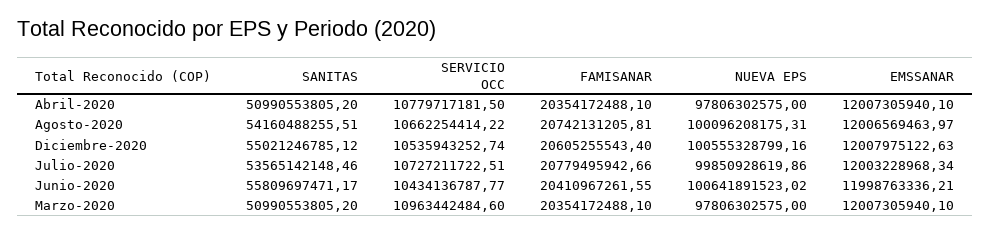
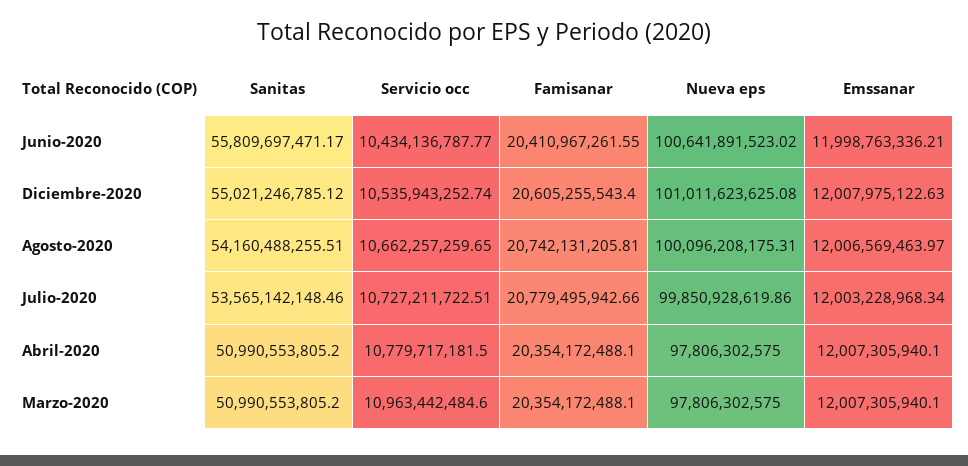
  {
    "SANITAS": {
      "Abril-2020": 50990553805.2,
      "Agosto-2020": 54160488255.51,
      "Diciembre-2020": 55021246785.12,
      "Julio-2020": 53565142148.46,
      "Junio-2020": 55809697471.17,
      "Marzo-2020": 50990553805.2
    },
    "SERVICIO OCC": {
      "Abril-2020": 10779717181.5,
-     "Agosto-2020": 10662254414.22,
+     "Agosto-2020": 10662257259.65,
      "Diciembre-2020": 10535943252.74,
      "Julio-2020": 10727211722.51,
      "Junio-2020": 10434136787.77,
      "Marzo-2020": 10963442484.6
    },
    "FAMISANAR": {
      "Abril-2020": 20354172488.1,
      "Agosto-2020": 20742131205.81,
      "Diciembre-2020": 20605255543.4,
      "Julio-2020": 20779495942.66,
      "Junio-2020": 20410967261.55,
      "Marzo-2020": 20354172488.1
    },
    "NUEVA EPS": {
      "Abril-2020": 97806302575,
      "Agosto-2020": 100096208175.31,
-     "Diciembre-2020": 100555328799.16,
+     "Diciembre-2020": 101011623625.08,
      "Julio-2020": 99850928619.86,
      "Junio-2020": 100641891523.02,
      "Marzo-2020": 97806302575
    },
    "EMSSANAR": {
      "Abril-2020": 12007305940.1,
      "Agosto-2020": 12006569463.97,
      "Diciembre-2020": 12007975122.63,
      "Julio-2020": 12003228968.34,
      "Junio-2020": 11998763336.21,
      "Marzo-2020": 12007305940.1
    }
  }

